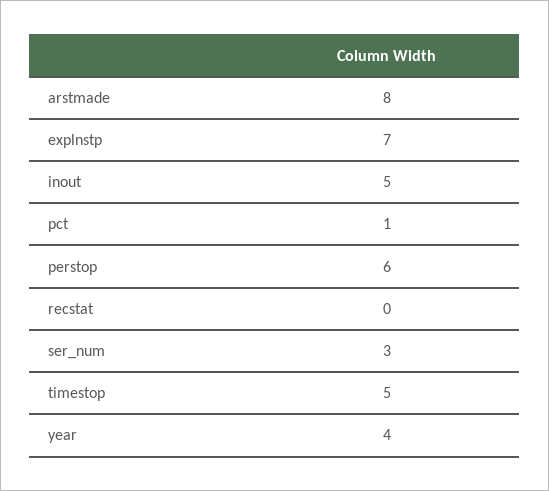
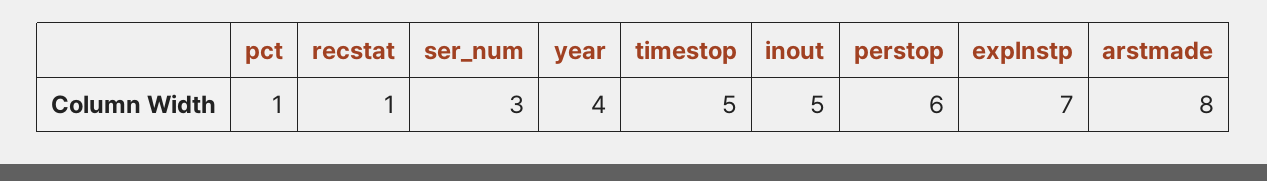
  {
    "arstmade": 8,
    "explnstp": 7,
    "inout": 5,
    "pct": 1,
    "perstop": 6,
-   "recstat": 0,
+   "recstat": 1,
    "ser_num": 3,
    "timestop": 5,
    "year": 4
  }

